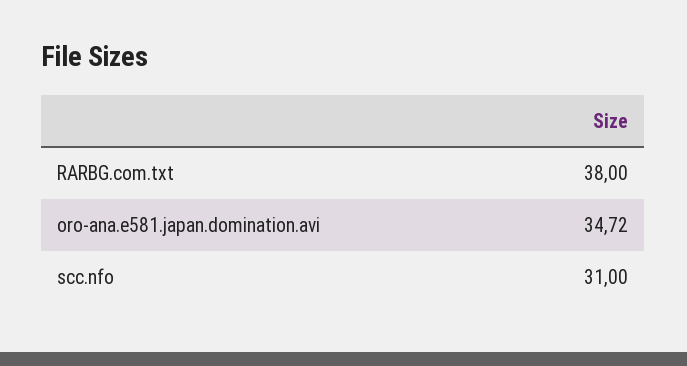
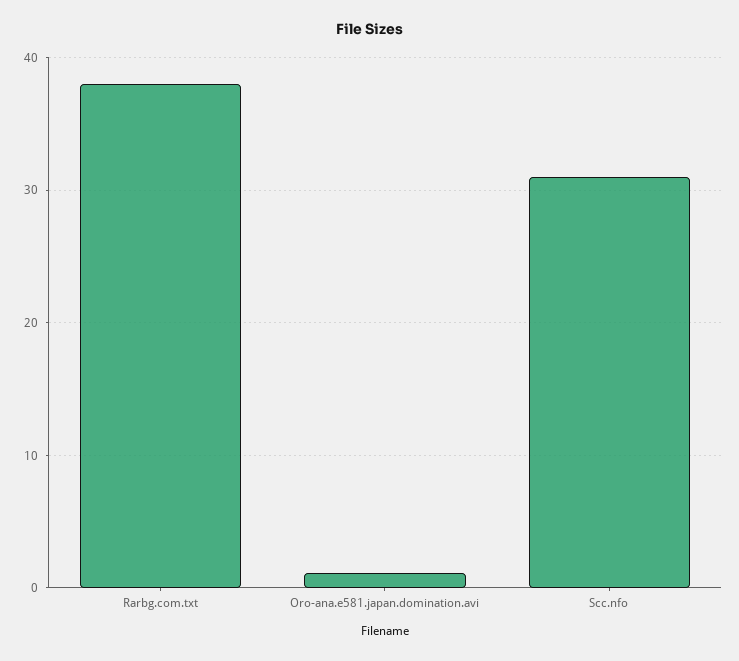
  {
    "RARBG.com.txt": 38,
-   "oro-ana.e581.japan.domination.avi": 34.72,
+   "oro-ana.e581.japan.domination.avi": 1,
    "scc.nfo": 31
  }

